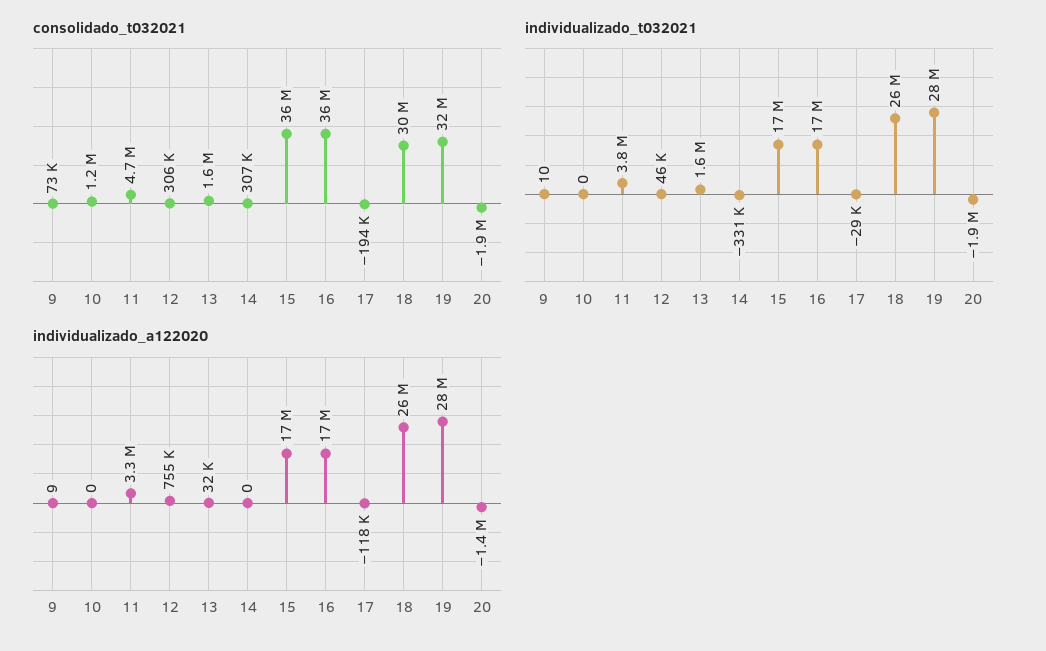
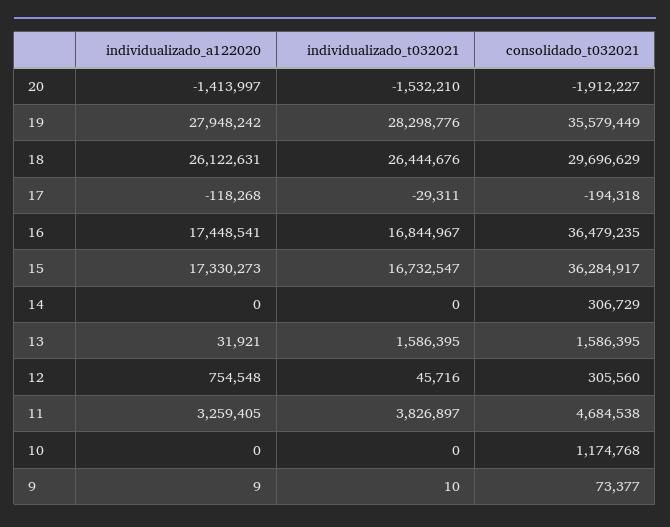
  {
    "consolidado_t032021": {
      "9": 73377,
      "10": 1174768,
      "11": 4684538,
      "12": 305560,
      "13": 1586395,
      "14": 306729,
      "15": 36284917,
      "16": 36479235,
      "17": -194318,
      "18": 29696629,
-     "19": 32000000,
+     "19": 35579449,
      "20": -1912227
    },
    "individualizado_t032021": {
      "9": 10,
      "10": 0,
      "11": 3826897,
      "12": 45716,
      "13": 1586395,
-     "14": -331000,
+     "14": 0,
      "15": 16732547,
      "16": 16844967,
      "17": -29311,
      "18": 26444676,
      "19": 28298776,
-     "20": -1900000
+     "20": -1532210
    },
    "individualizado_a122020": {
      "9": 9,
      "10": 0,
      "11": 3259405,
      "12": 754548,
      "13": 31921,
      "14": 0,
      "15": 17330273,
      "16": 17448541,
      "17": -118268,
      "18": 26122631,
      "19": 27948242,
      "20": -1413997
    }
  }

